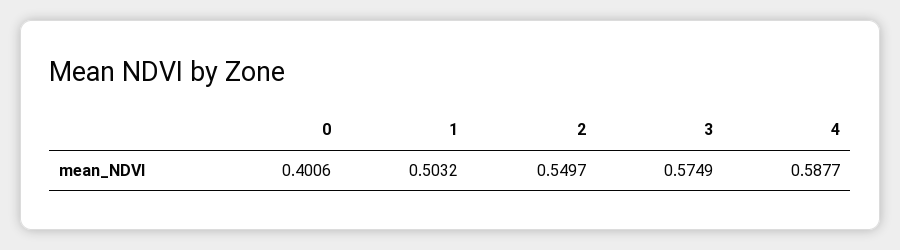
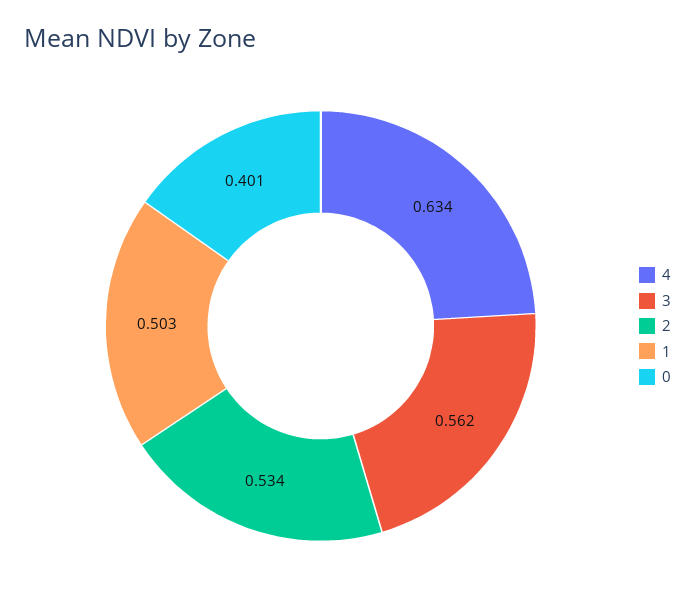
  {
    "0": 0.4006,
    "1": 0.5032,
-   "2": 0.5497,
+   "2": 0.534,
-   "3": 0.5749,
+   "3": 0.562,
-   "4": 0.5877
+   "4": 0.634
  }

